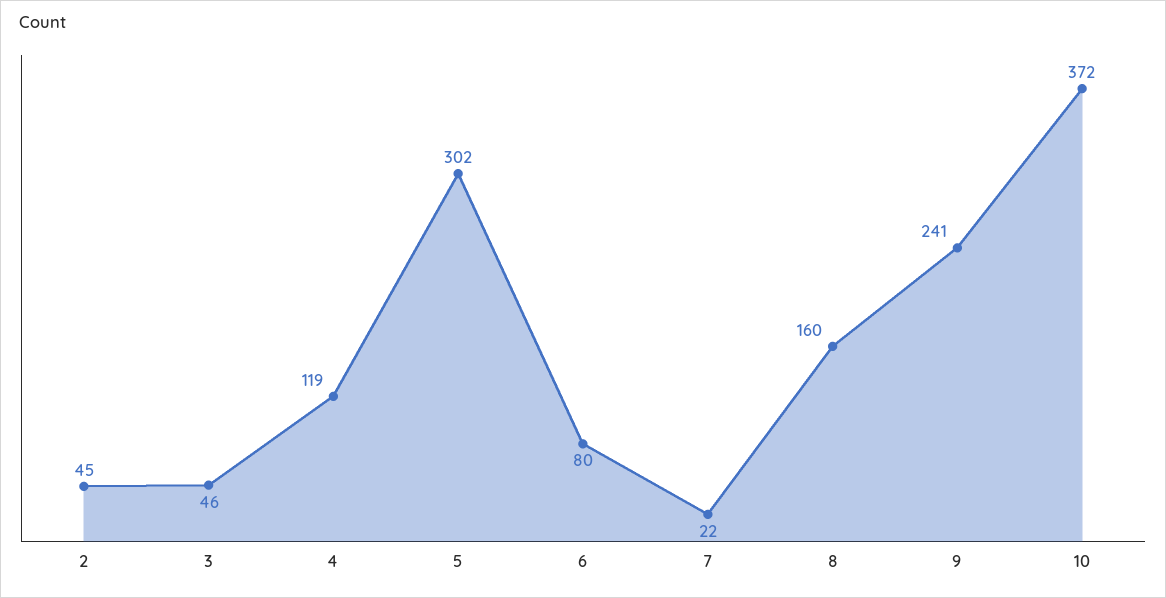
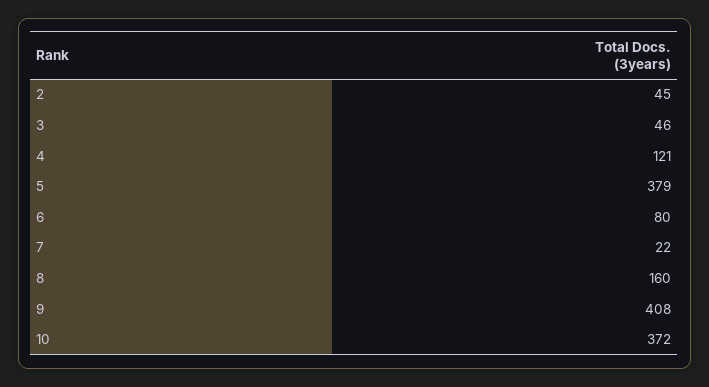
  {
    "2": 45,
    "3": 46,
-   "4": 119,
+   "4": 121,
-   "5": 302,
+   "5": 379,
    "6": 80,
    "7": 22,
    "8": 160,
-   "9": 241,
+   "9": 408,
    "10": 372
  }

